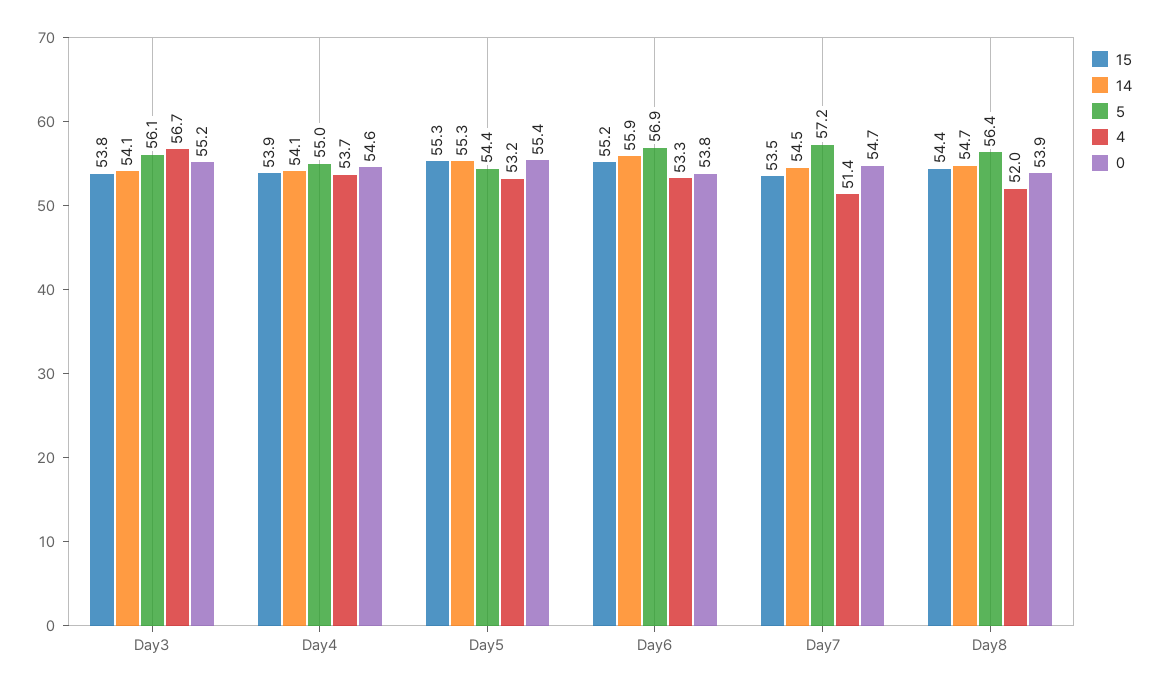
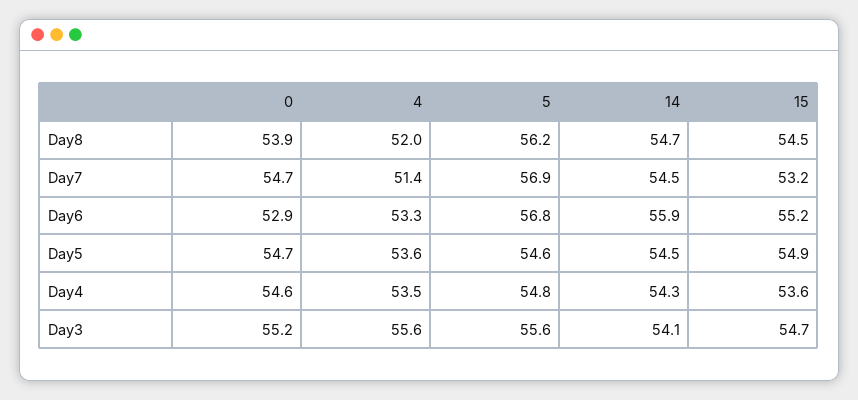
  {
    "15": {
-     "Day3": 53.8,
+     "Day3": 54.7,
-     "Day4": 53.9,
+     "Day4": 53.6,
-     "Day5": 55.3,
+     "Day5": 54.9,
      "Day6": 55.2,
-     "Day7": 53.5,
+     "Day7": 53.2,
-     "Day8": 54.4
+     "Day8": 54.5
    },
    "14": {
      "Day3": 54.1,
-     "Day4": 54.1,
+     "Day4": 54.3,
-     "Day5": 55.3,
+     "Day5": 54.5,
      "Day6": 55.9,
      "Day7": 54.5,
      "Day8": 54.7
    },
    "5": {
-     "Day3": 56.1,
+     "Day3": 55.6,
-     "Day4": 55,
+     "Day4": 54.8,
-     "Day5": 54.4,
+     "Day5": 54.6,
-     "Day6": 56.9,
+     "Day6": 56.8,
-     "Day7": 57.2,
+     "Day7": 56.9,
-     "Day8": 56.4
+     "Day8": 56.2
    },
    "4": {
-     "Day3": 56.7,
+     "Day3": 55.6,
-     "Day4": 53.7,
+     "Day4": 53.5,
-     "Day5": 53.2,
+     "Day5": 53.6,
      "Day6": 53.3,
      "Day7": 51.4,
      "Day8": 52
    },
    "0": {
      "Day3": 55.2,
      "Day4": 54.6,
-     "Day5": 55.4,
+     "Day5": 54.7,
-     "Day6": 53.8,
+     "Day6": 52.9,
      "Day7": 54.7,
      "Day8": 53.9
    }
  }

